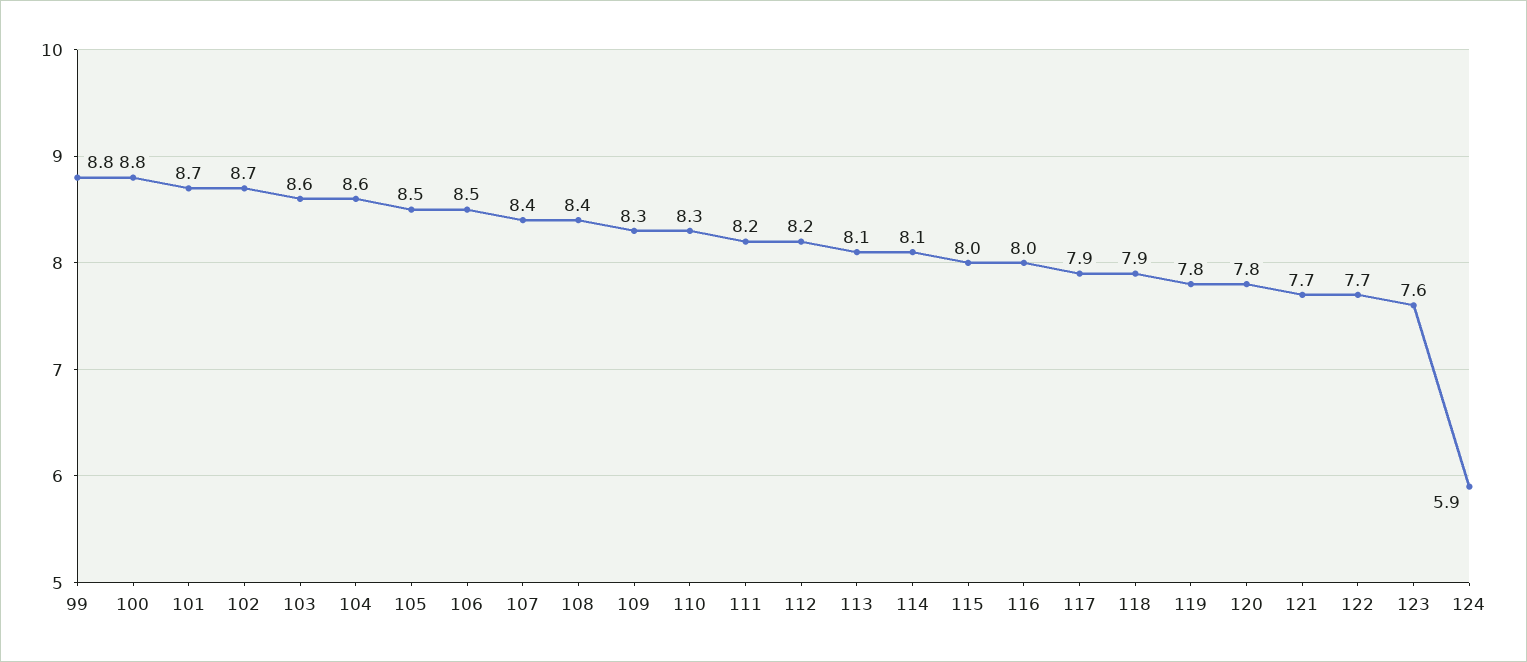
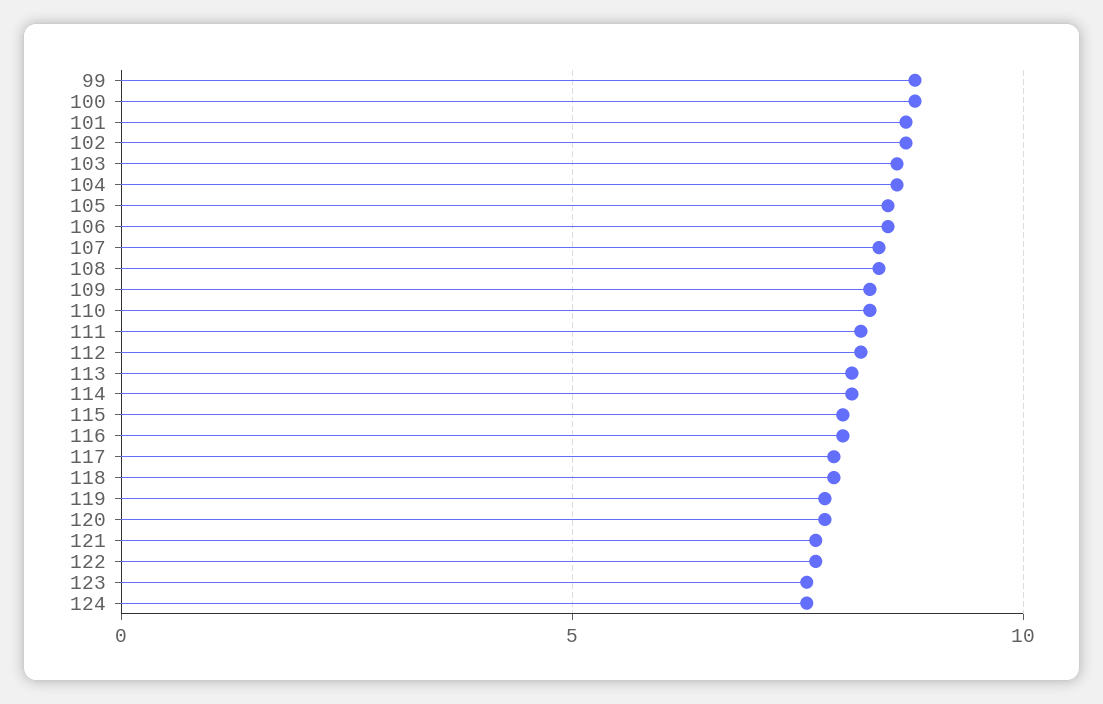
  {
    "99": 8.8,
    "100": 8.8,
    "101": 8.7,
    "102": 8.7,
    "103": 8.6,
    "104": 8.6,
    "105": 8.5,
    "106": 8.5,
    "107": 8.4,
    "108": 8.4,
    "109": 8.3,
    "110": 8.3,
    "111": 8.2,
    "112": 8.2,
    "113": 8.1,
    "114": 8.1,
    "115": 8,
    "116": 8,
    "117": 7.9,
    "118": 7.9,
    "119": 7.8,
    "120": 7.8,
    "121": 7.7,
    "122": 7.7,
    "123": 7.6,
-   "124": 5.9
+   "124": 7.5
  }

